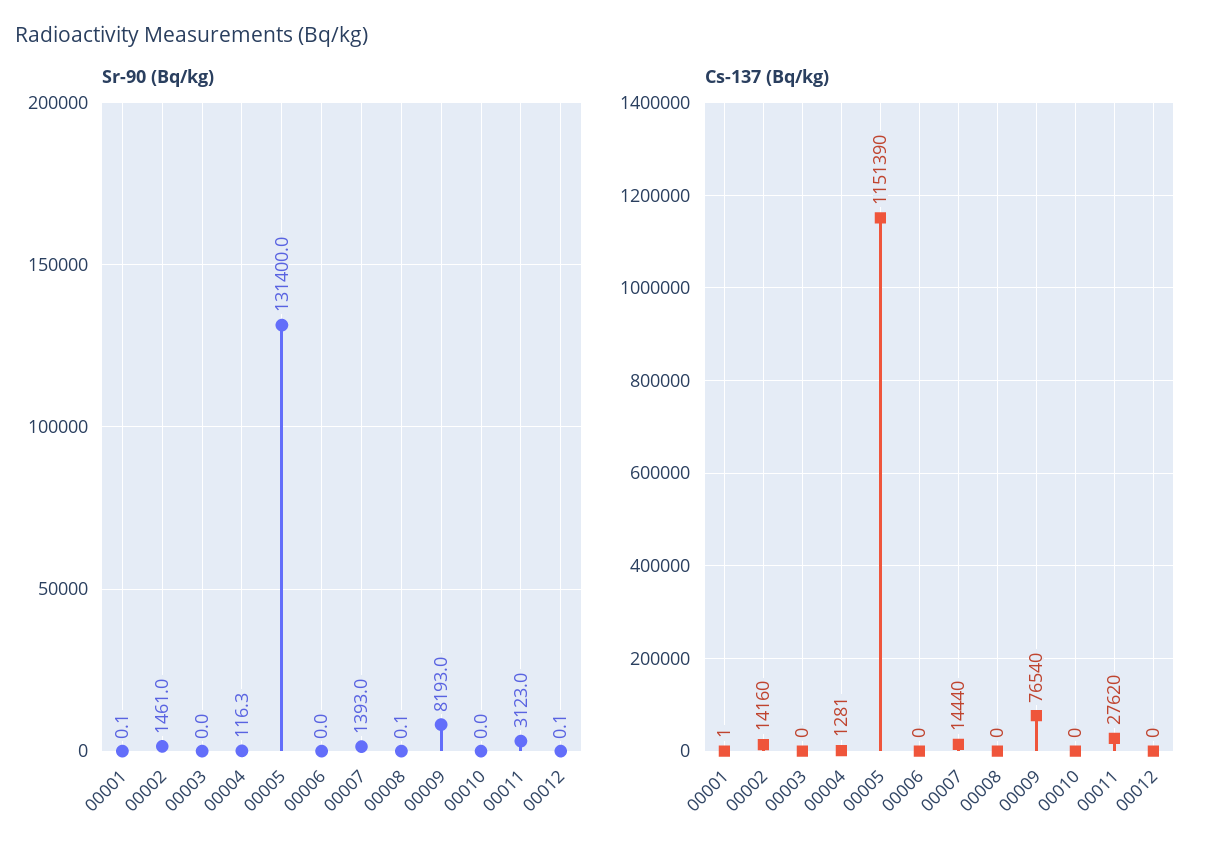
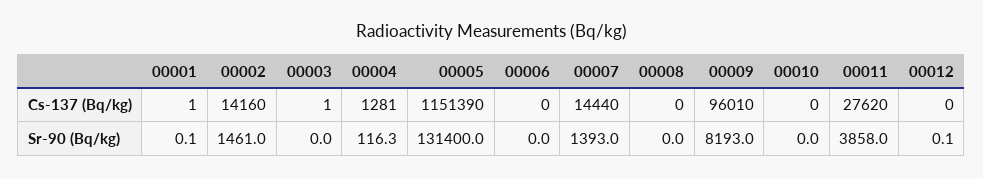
  {
    "Sr-90 (Bq/kg)": {
      "00001": 0.1,
      "00002": 1461,
      "00003": 0,
      "00004": 116.3,
      "00005": 131400,
      "00006": 0,
      "00007": 1393,
-     "00008": 0.1,
+     "00008": 0,
      "00009": 8193,
      "00010": 0,
-     "00011": 3123,
+     "00011": 3858,
      "00012": 0.1
    },
    "Cs-137 (Bq/kg)": {
      "00001": 1,
      "00002": 14160,
-     "00003": 0,
+     "00003": 1,
      "00004": 1281,
      "00005": 1151390,
      "00006": 0,
      "00007": 14440,
      "00008": 0,
-     "00009": 76540,
+     "00009": 96010,
      "00010": 0,
      "00011": 27620,
      "00012": 0
    }
  }

